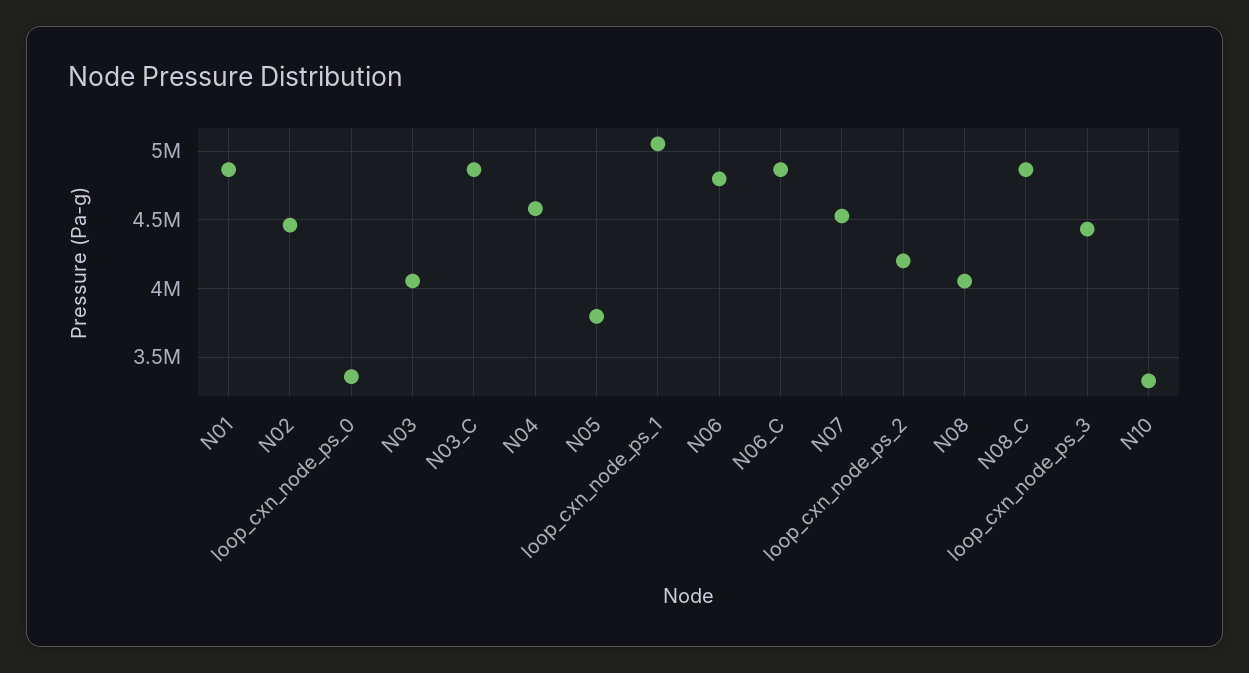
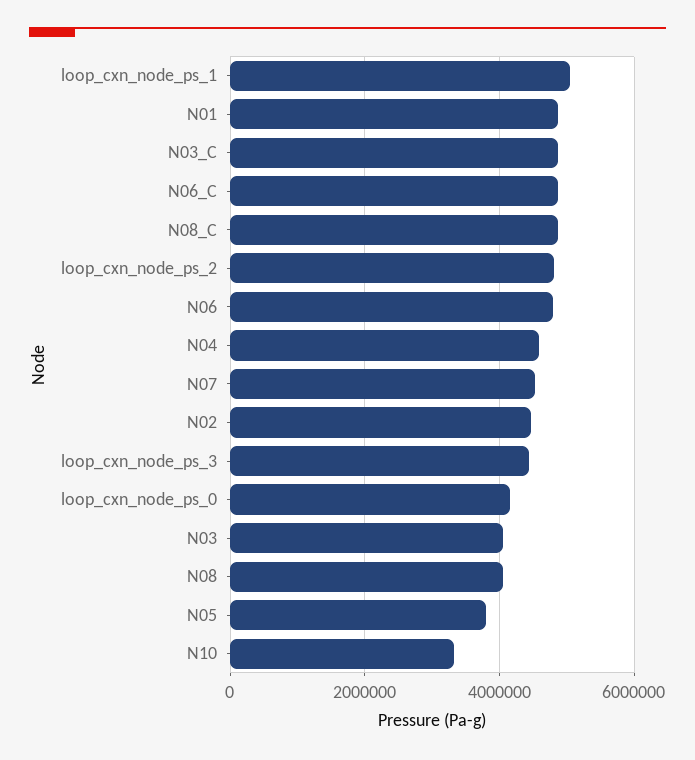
  {
    "N01": 4850000,
    "N02": 4450000,
-   "loop_cxn_node_ps_0": 3350000,
+   "loop_cxn_node_ps_0": 4200000,
    "N03": 4050000,
    "N03_C": 4850000,
    "N04": 4600000,
    "N05": 3800000,
    "loop_cxn_node_ps_1": 5050000,
    "N06": 4800000,
    "N06_C": 4850000,
    "N07": 4550000,
-   "loop_cxn_node_ps_2": 4200000,
+   "loop_cxn_node_ps_2": 4800000,
    "N08": 4050000,
    "N08_C": 4850000,
    "loop_cxn_node_ps_3": 4450000,
    "N10": 3350000
  }

